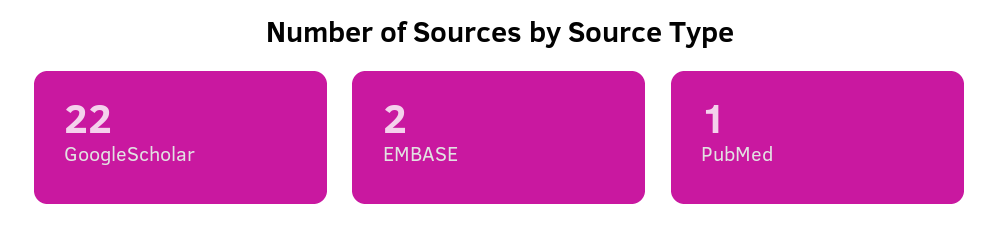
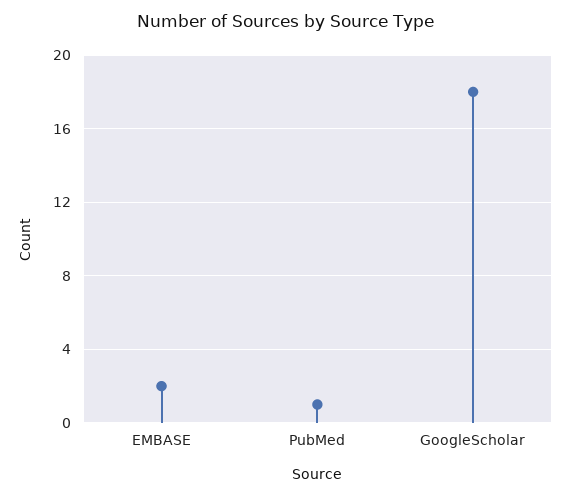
  {
-   "GoogleScholar": 22,
+   "GoogleScholar": 18,
    "EMBASE": 2,
    "PubMed": 1
  }

